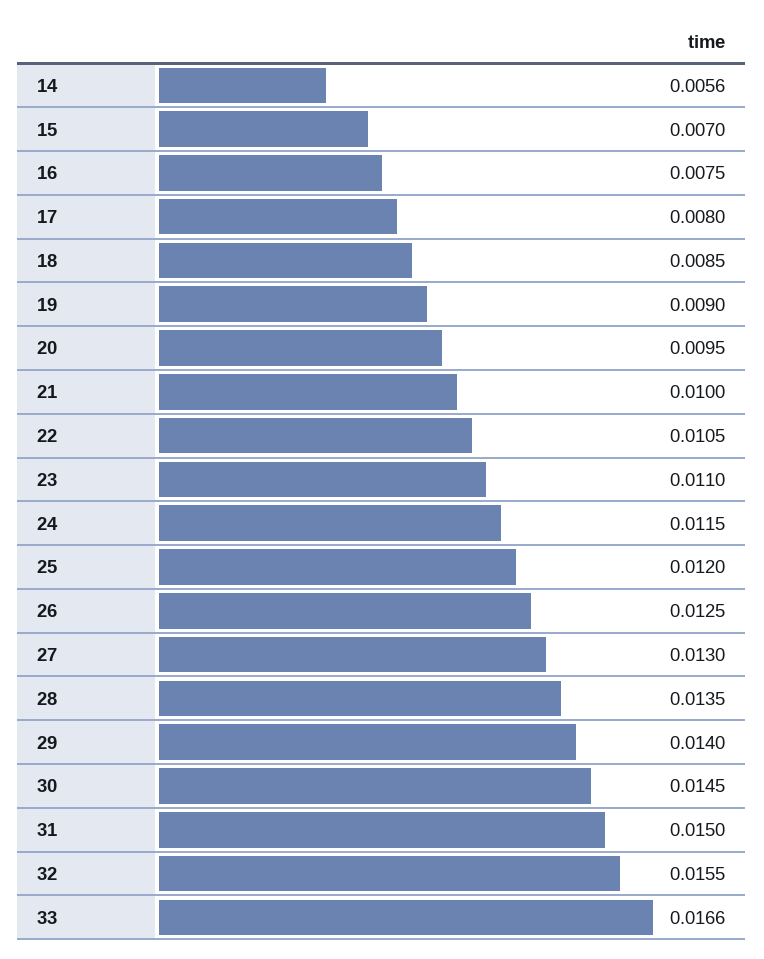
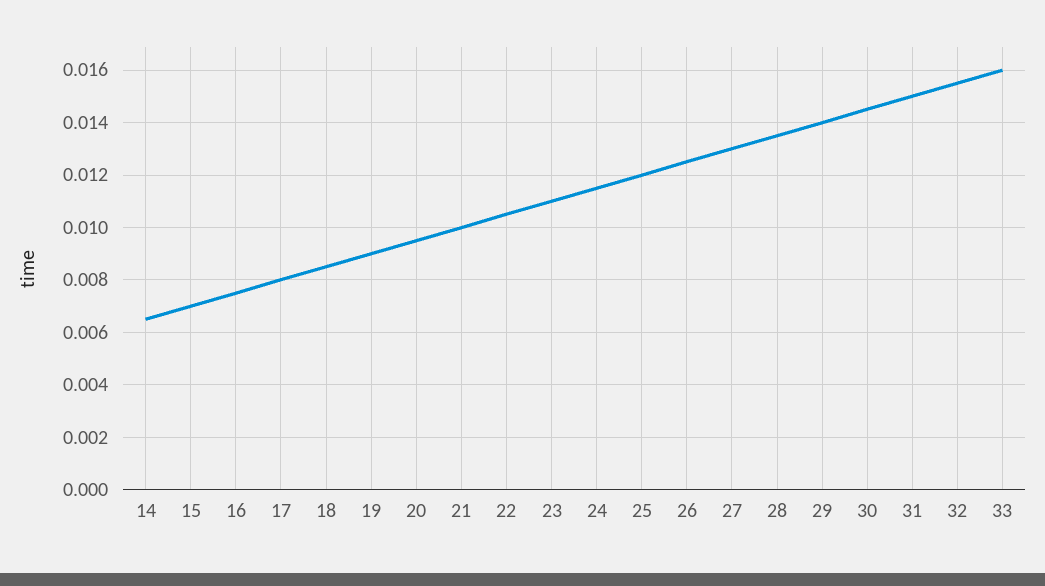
  {
-   "14": 0.0056,
+   "14": 0.0065,
    "15": 0.007,
    "16": 0.0075,
    "17": 0.008,
    "18": 0.0085,
    "19": 0.009,
    "20": 0.0095,
    "21": 0.01,
    "22": 0.0105,
    "23": 0.011,
    "24": 0.0115,
    "25": 0.012,
    "26": 0.0125,
    "27": 0.013,
    "28": 0.0135,
    "29": 0.014,
    "30": 0.0145,
    "31": 0.015,
    "32": 0.0155,
-   "33": 0.0166
+   "33": 0.016
  }

